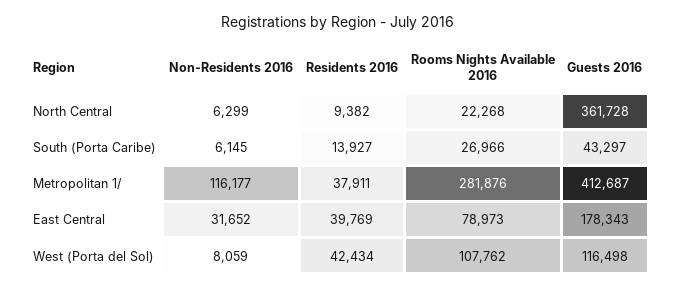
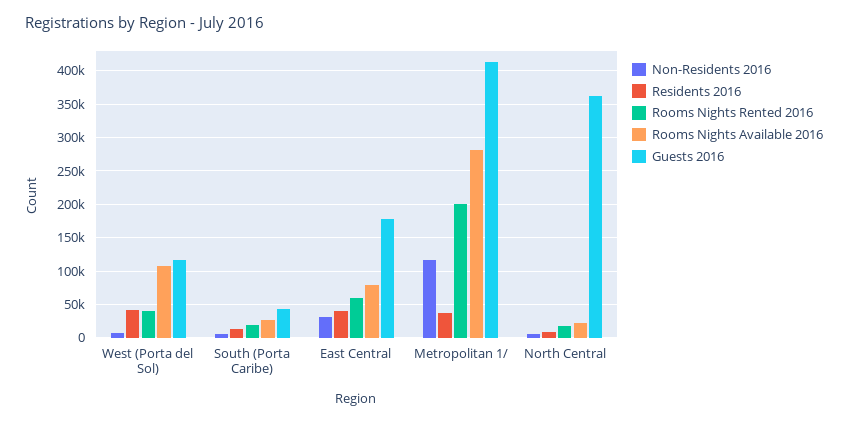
  {
    "Non-Residents 2016": {
      "North Central": 6299,
      "South (Porta Caribe)": 6145,
      "Metropolitan 1/": 116177,
      "East Central": 31652,
      "West (Porta del Sol)": 8059
    },
    "Residents 2016": {
      "North Central": 9382,
      "South (Porta Caribe)": 13927,
      "Metropolitan 1/": 37911,
      "East Central": 39769,
      "West (Porta del Sol)": 42434
    },
    "Rooms Nights Available 2016": {
      "North Central": 22268,
      "South (Porta Caribe)": 26966,
      "Metropolitan 1/": 281876,
      "East Central": 78973,
      "West (Porta del Sol)": 107762
    },
    "Guests 2016": {
      "North Central": 361728,
      "South (Porta Caribe)": 43297,
      "Metropolitan 1/": 412687,
      "East Central": 178343,
      "West (Porta del Sol)": 116498
-   }
+   },
+   "Rooms Nights Rented 2016": {
+     "West (Porta del Sol)": 40000,
+     "South (Porta Caribe)": 20000,
+     "East Central": 60000,
+     "Metropolitan 1/": 200000,
+     "North Central": 20000
+   }
  }

